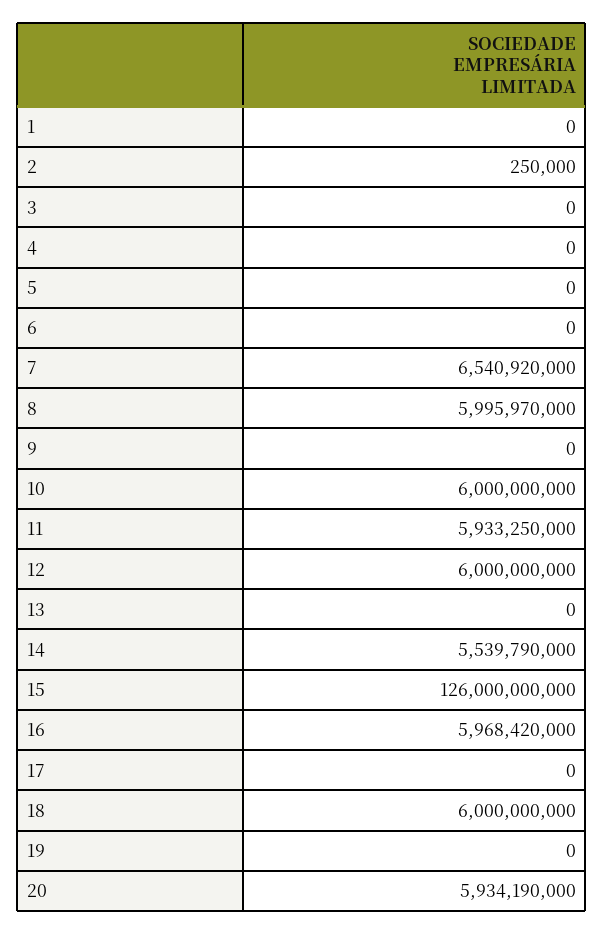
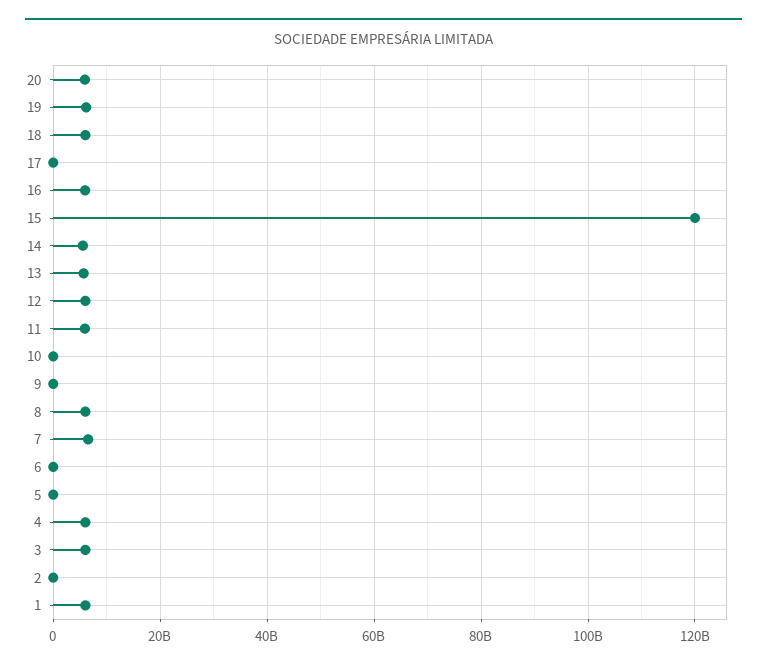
  {
-   "1": 0,
+   "1": 6000000000,
    "2": 250000,
-   "3": 0,
+   "3": 6000000000,
-   "4": 0,
+   "4": 6000000000,
    "5": 0,
    "6": 0,
    "7": 6540920000,
    "8": 5995970000,
    "9": 0,
-   "10": 6000000000,
+   "10": 0,
    "11": 5933250000,
    "12": 6000000000,
-   "13": 0,
+   "13": 6000000000,
    "14": 5539790000,
-   "15": 126000000000,
+   "15": 120000000000,
    "16": 5968420000,
    "17": 0,
    "18": 6000000000,
-   "19": 0,
+   "19": 6000000000,
    "20": 5934190000
  }

